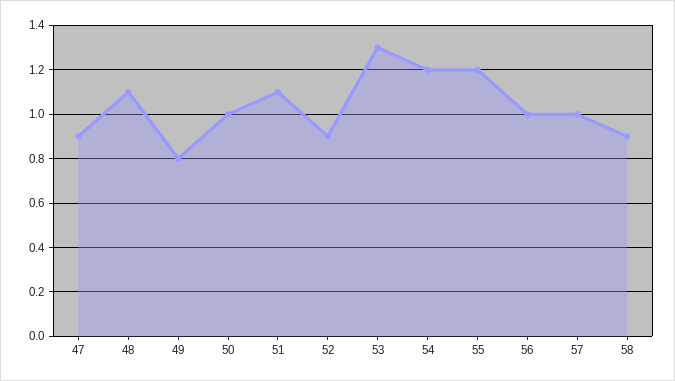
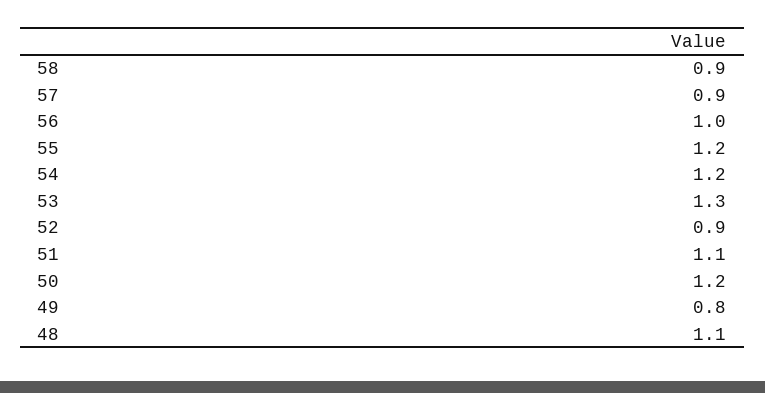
  {
-   "47": 0.9,
    "48": 1.1,
    "49": 0.8,
-   "50": 1,
+   "50": 1.2,
    "51": 1.1,
    "52": 0.9,
    "53": 1.3,
    "54": 1.2,
    "55": 1.2,
    "56": 1,
-   "57": 1,
+   "57": 0.9,
    "58": 0.9
  }

